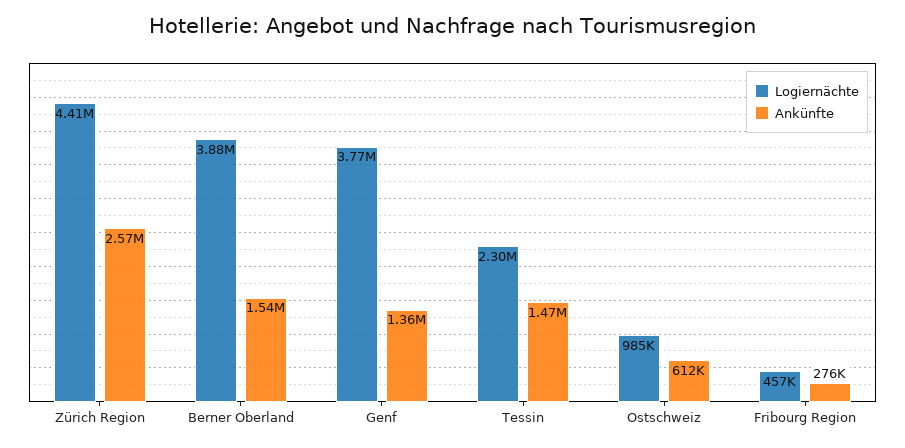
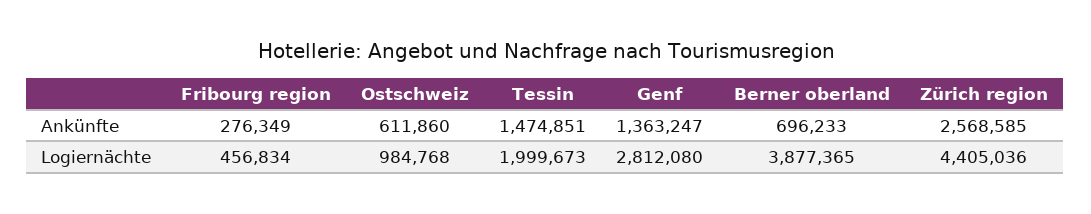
  {
    "Logiernächte": {
      "Zürich Region": 4405036,
      "Berner Oberland": 3877365,
-     "Genf": 3770000,
+     "Genf": 2812080,
-     "Tessin": 2300000,
+     "Tessin": 1999673,
      "Ostschweiz": 984768,
      "Fribourg Region": 456834
    },
    "Ankünfte": {
      "Zürich Region": 2568585,
-     "Berner Oberland": 1540000,
+     "Berner Oberland": 696233,
      "Genf": 1363247,
      "Tessin": 1474851,
      "Ostschweiz": 611860,
      "Fribourg Region": 276349
    }
  }

